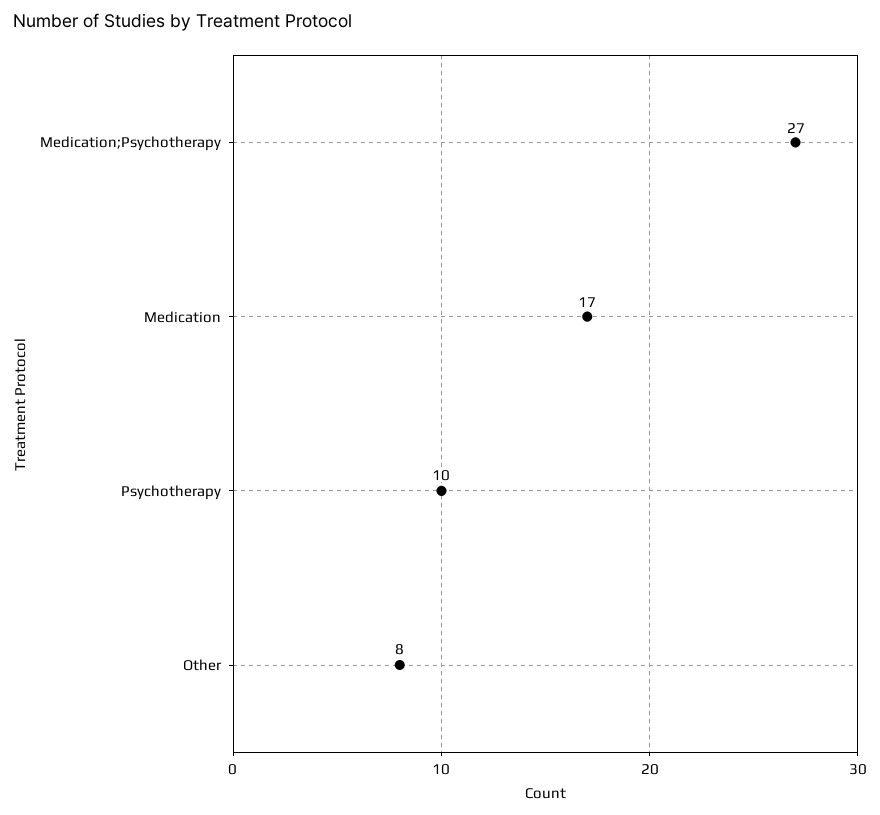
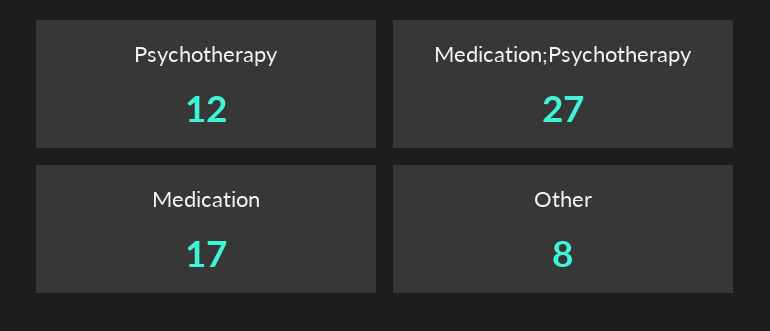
  {
    "Medication;Psychotherapy": 27,
    "Medication": 17,
-   "Psychotherapy": 10,
+   "Psychotherapy": 12,
    "Other": 8
  }

